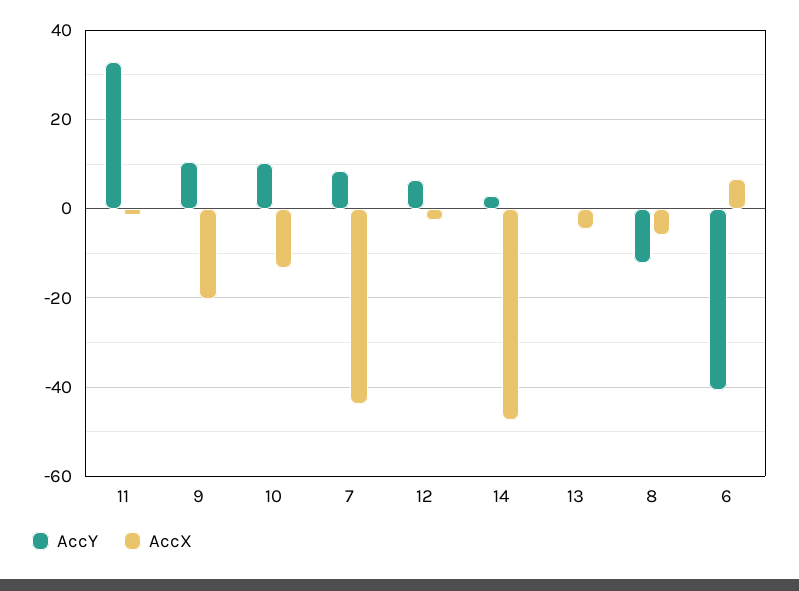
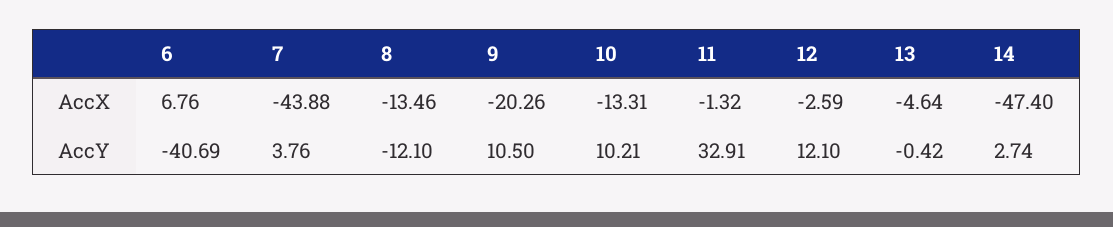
  {
    "AccY": {
      "11": 32.91,
      "9": 10.5,
      "10": 10.21,
-     "7": 8,
+     "7": 3.76,
-     "12": 6,
+     "12": 12.1,
      "14": 2.74,
      "13": -0.42,
      "8": -12.1,
      "6": -40.69
    },
    "AccX": {
      "11": -1.32,
      "9": -20.26,
      "10": -13.31,
      "7": -43.88,
      "12": -2.59,
      "14": -47.4,
      "13": -4.64,
-     "8": -6,
+     "8": -13.46,
      "6": 6.76
    }
  }

